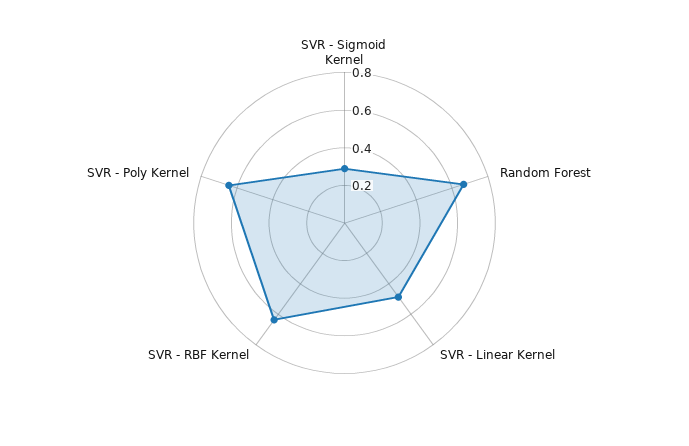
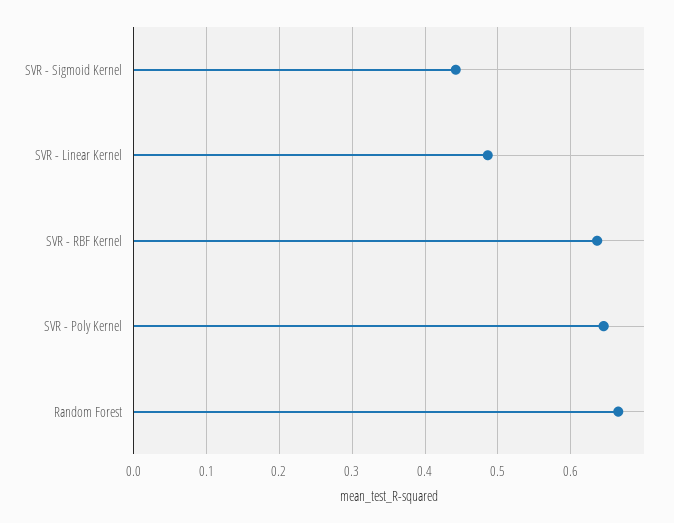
  {
-   "SVR - Sigmoid Kernel": 0.3,
+   "SVR - Sigmoid Kernel": 0.44,
    "Random Forest": 0.67,
    "SVR - Linear Kernel": 0.49,
    "SVR - RBF Kernel": 0.64,
    "SVR - Poly Kernel": 0.65
  }

